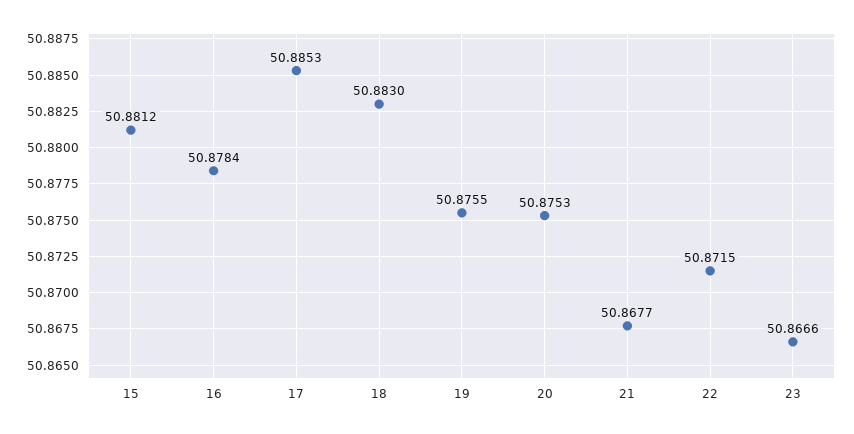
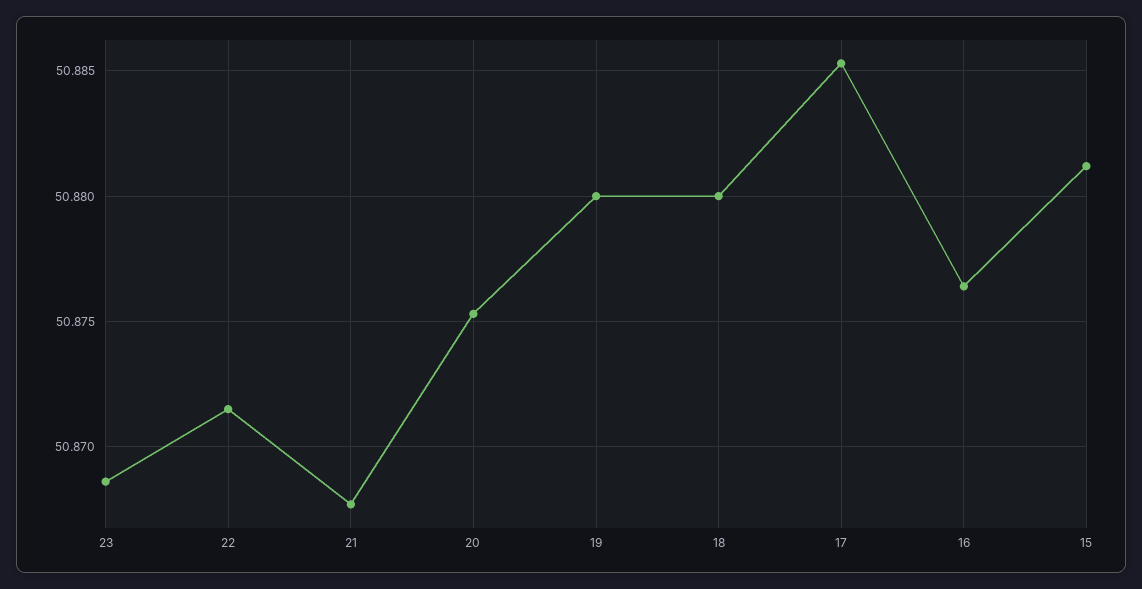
  {
    "15": 50.8812,
-   "16": 50.8784,
+   "16": 50.8765,
    "17": 50.8853,
-   "18": 50.883,
+   "18": 50.88,
-   "19": 50.8755,
+   "19": 50.88,
    "20": 50.8753,
    "21": 50.8677,
    "22": 50.8715,
-   "23": 50.8666
+   "23": 50.8685
  }

